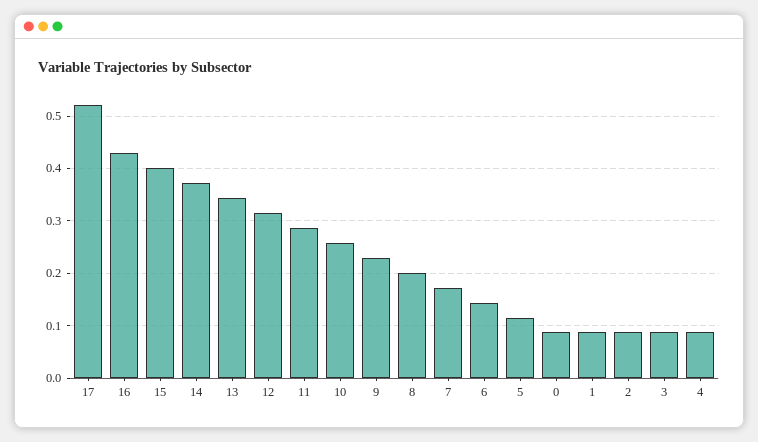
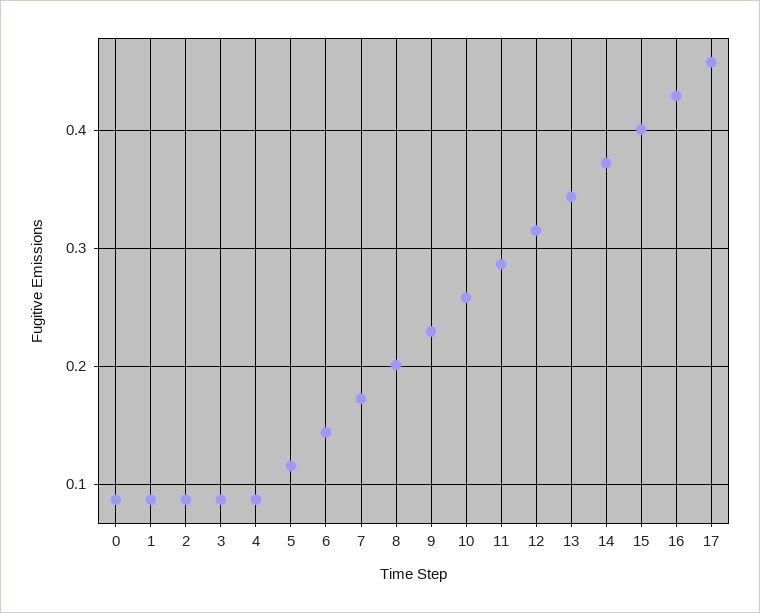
  {
-   "17": 0.52,
+   "17": 0.46,
    "16": 0.43,
    "15": 0.4,
    "14": 0.37,
    "13": 0.34,
    "12": 0.32,
    "11": 0.29,
    "10": 0.26,
    "9": 0.23,
    "8": 0.2,
    "7": 0.17,
    "6": 0.14,
    "5": 0.12,
    "0": 0.09,
    "1": 0.09,
    "2": 0.09,
    "3": 0.09,
    "4": 0.09
  }

